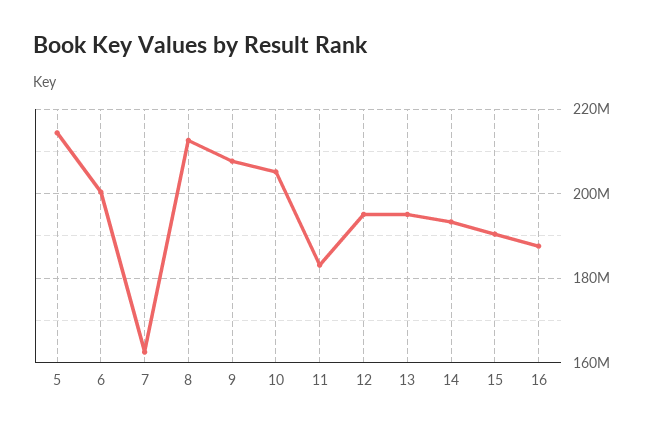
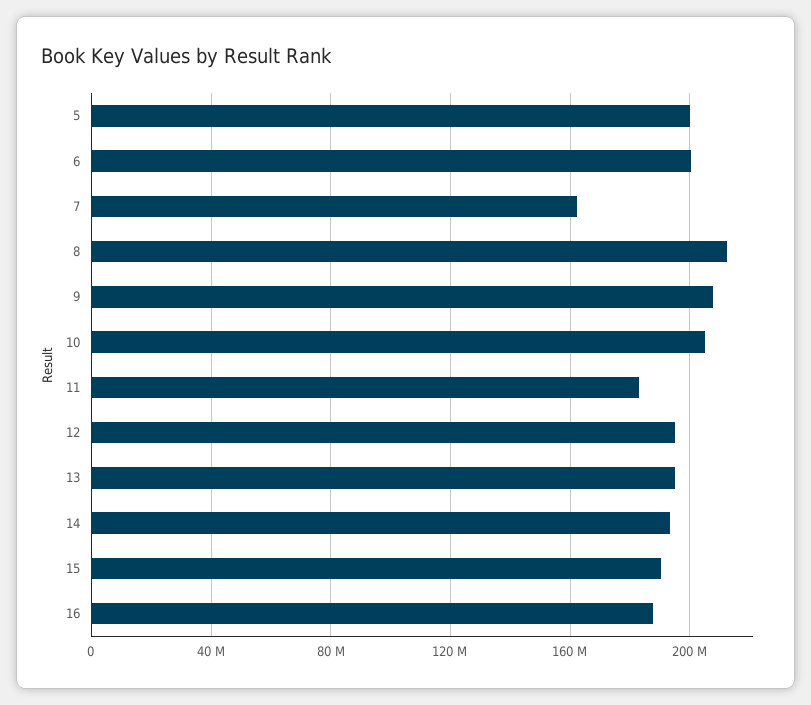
  {
-   "5": 214000000,
+   "5": 200000000,
    "6": 200000000,
    "7": 162000000,
    "8": 212000000,
    "9": 208000000,
    "10": 206000000,
    "11": 184000000,
    "12": 196000000,
    "13": 196000000,
    "14": 194000000,
    "15": 190000000,
    "16": 188000000
  }

